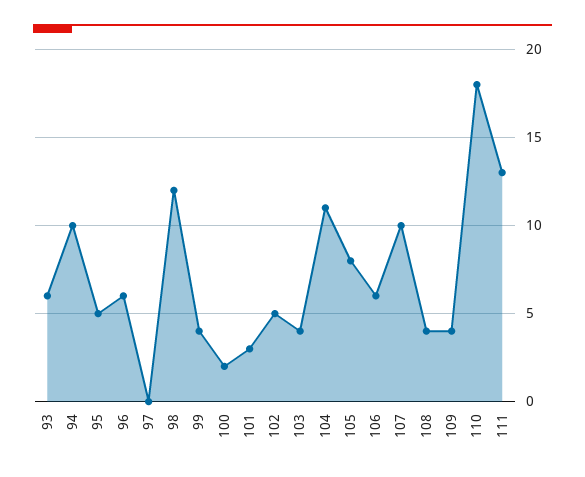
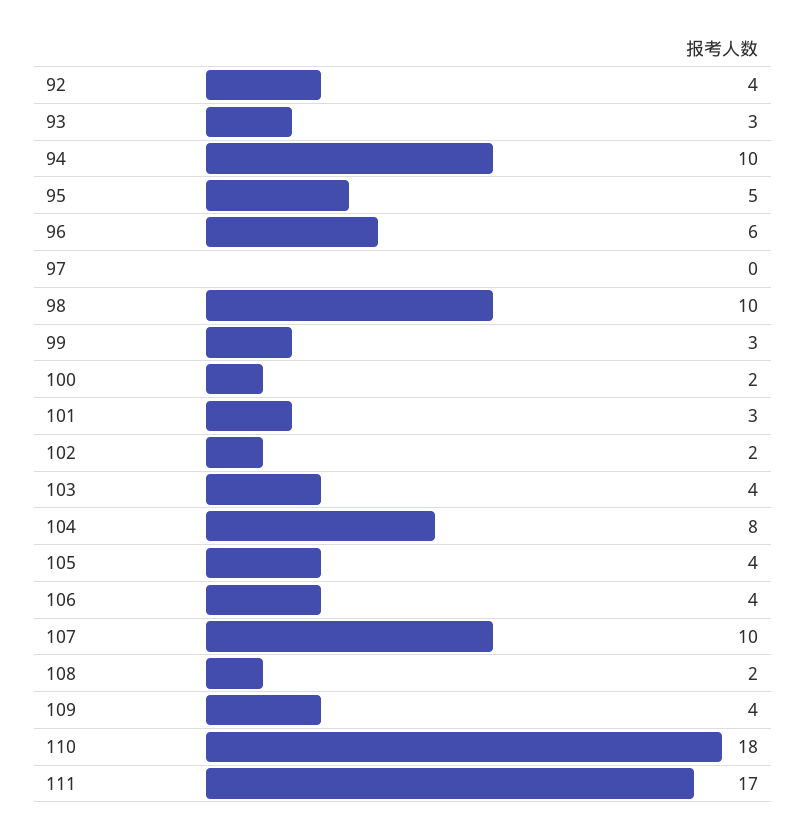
  {
-   "93": 6,
+   "93": 3,
    "94": 10,
    "95": 5,
    "96": 6,
    "97": 0,
-   "98": 12,
+   "98": 10,
-   "99": 4,
+   "99": 3,
    "100": 2,
    "101": 3,
-   "102": 5,
+   "102": 2,
    "103": 4,
-   "104": 11,
+   "104": 8,
-   "105": 8,
+   "105": 4,
-   "106": 6,
+   "106": 4,
    "107": 10,
-   "108": 4,
+   "108": 2,
    "109": 4,
    "110": 18,
-   "111": 13
+   "111": 17,
+   "92": 4
  }

